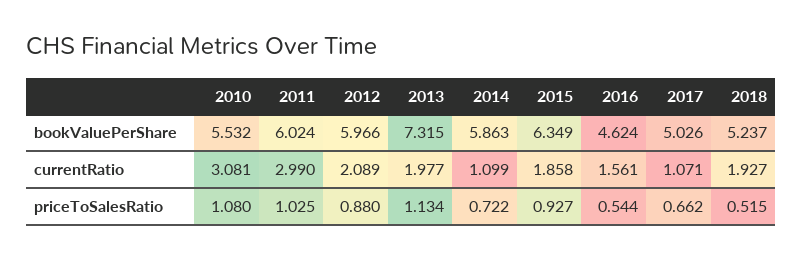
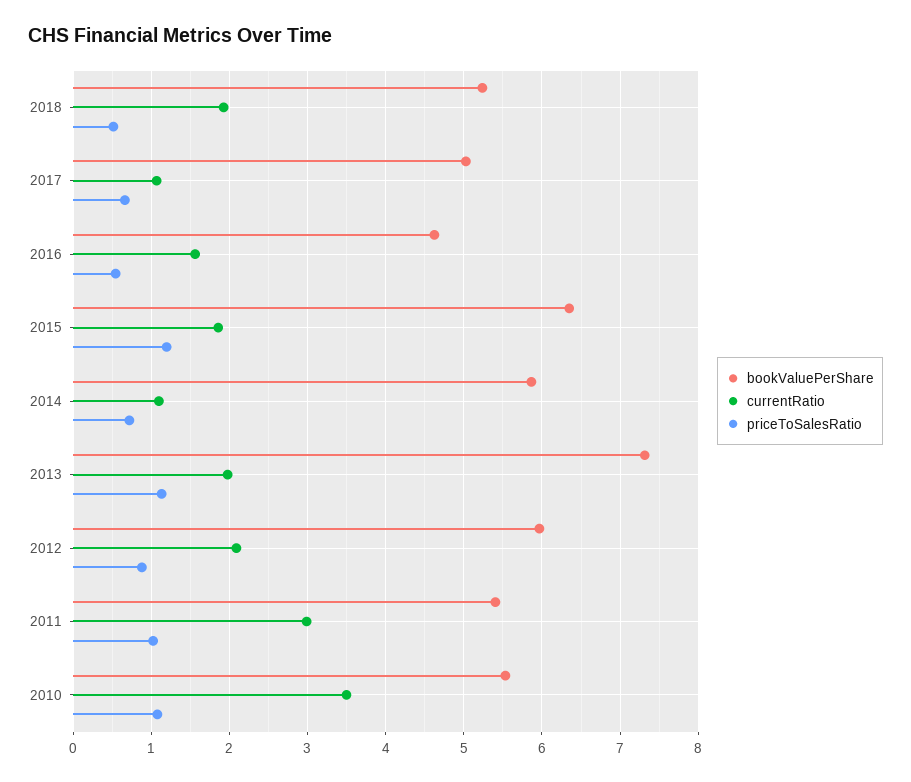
  {
    "bookValuePerShare": {
      "2010": 5.532,
-     "2011": 6.024,
+     "2011": 5.4,
      "2012": 5.966,
      "2013": 7.315,
      "2014": 5.863,
      "2015": 6.349,
      "2016": 4.624,
      "2017": 5.026,
      "2018": 5.237
    },
    "currentRatio": {
-     "2010": 3.081,
+     "2010": 3.5,
      "2011": 2.99,
      "2012": 2.089,
      "2013": 1.977,
      "2014": 1.099,
      "2015": 1.858,
      "2016": 1.561,
      "2017": 1.071,
      "2018": 1.927
    },
    "priceToSalesRatio": {
      "2010": 1.08,
      "2011": 1.025,
      "2012": 0.88,
      "2013": 1.134,
      "2014": 0.722,
-     "2015": 0.927,
+     "2015": 1.2,
      "2016": 0.544,
      "2017": 0.662,
      "2018": 0.515
    }
  }

